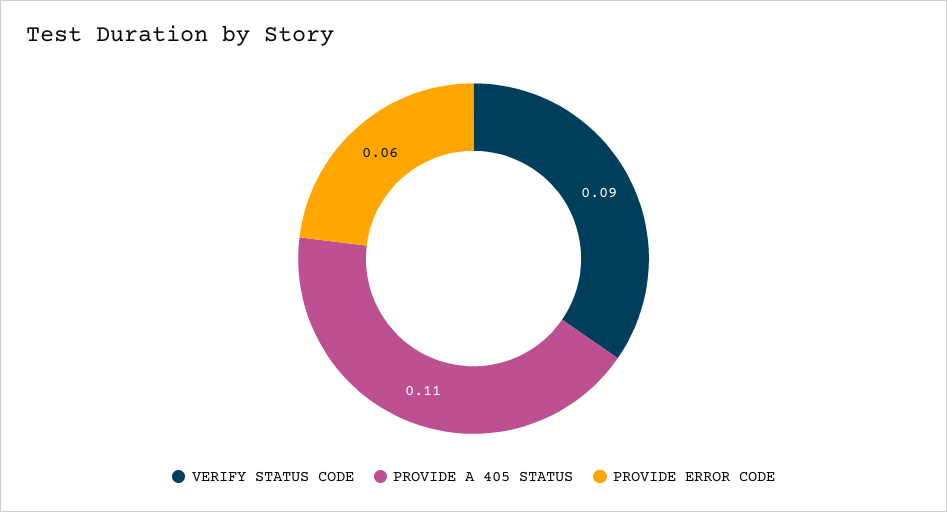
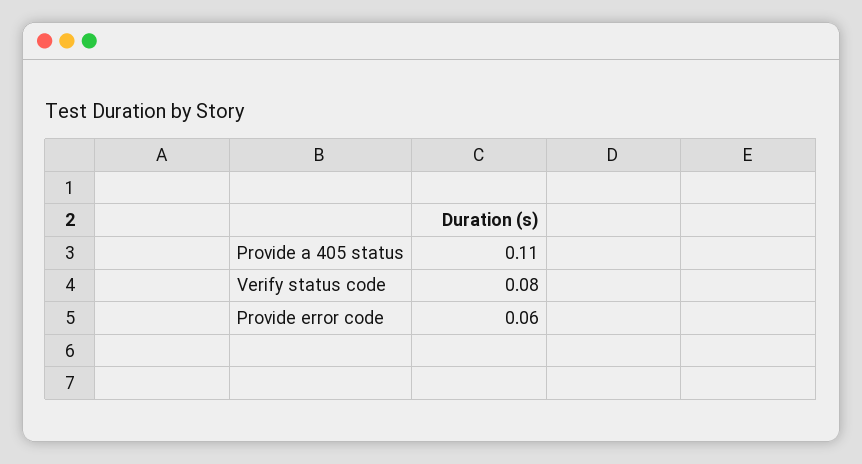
  {
-   "VERIFY STATUS CODE": 0.09,
+   "VERIFY STATUS CODE": 0.08,
    "PROVIDE A 405 STATUS": 0.11,
    "PROVIDE ERROR CODE": 0.06
  }

